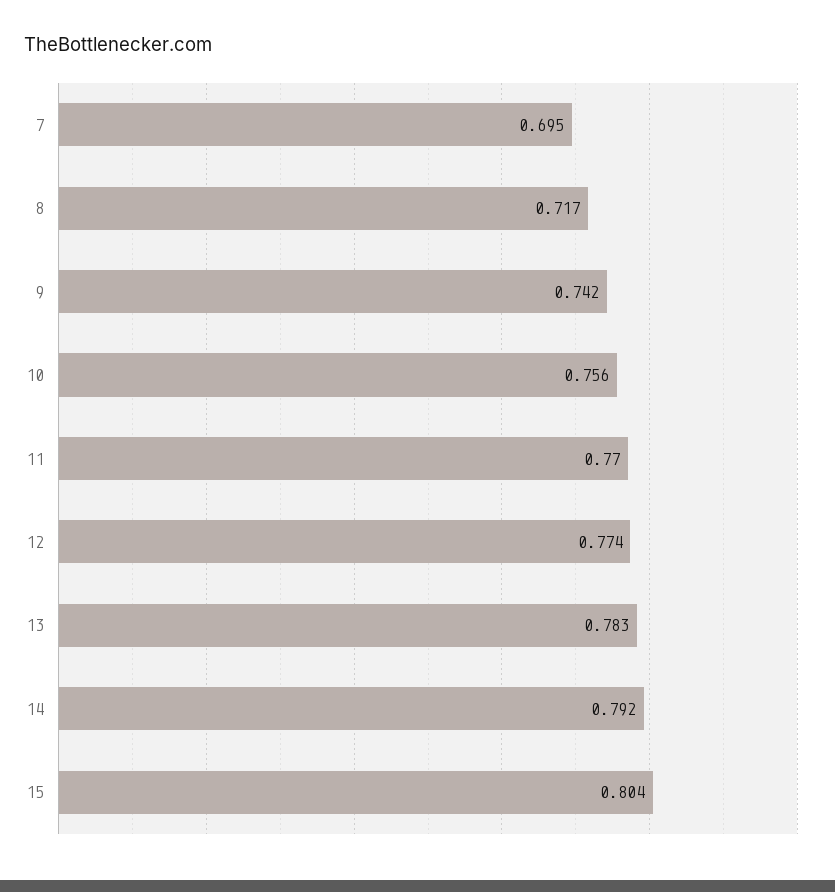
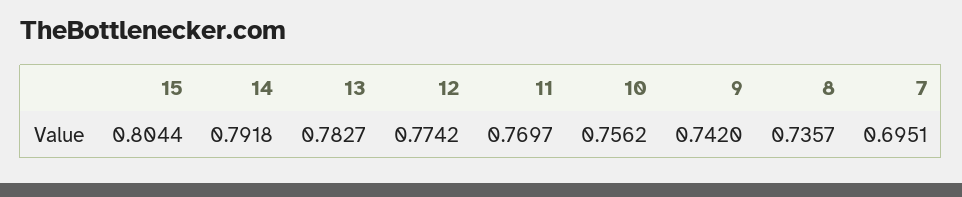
  {
    "7": 0.6951,
-   "8": 0.717,
+   "8": 0.7357,
    "9": 0.742,
    "10": 0.7562,
    "11": 0.7697,
    "12": 0.7742,
    "13": 0.7827,
    "14": 0.7918,
    "15": 0.8044
  }

